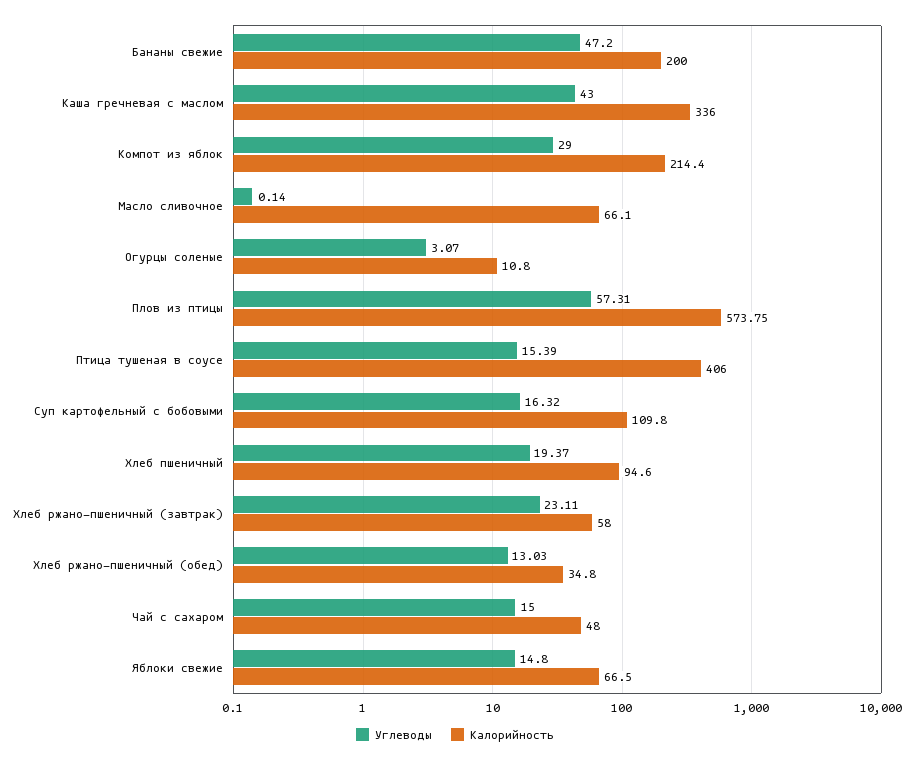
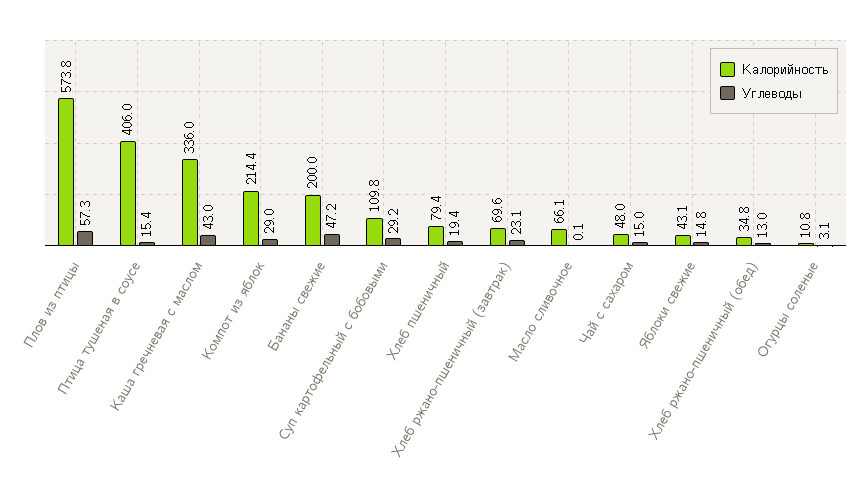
  {
    "Углеводы": {
      "Бананы свежие": 47.2,
      "Каша гречневая с маслом": 43,
      "Компот из яблок": 29,
      "Масло сливочное": 0.14,
      "Огурцы соленые": 3.07,
      "Плов из птицы": 57.31,
      "Птица тушеная в соусе": 15.39,
-     "Суп картофельный с бобовыми": 16.32,
+     "Суп картофельный с бобовыми": 29.2,
      "Хлеб пшеничный": 19.37,
      "Хлеб ржано-пшеничный (завтрак)": 23.11,
      "Хлеб ржано-пшеничный (обед)": 13.03,
      "Чай с сахаром": 15,
      "Яблоки свежие": 14.8
    },
    "Калорийность": {
      "Бананы свежие": 200,
      "Каша гречневая с маслом": 336,
      "Компот из яблок": 214.4,
      "Масло сливочное": 66.1,
      "Огурцы соленые": 10.8,
      "Плов из птицы": 573.75,
      "Птица тушеная в соусе": 406,
      "Суп картофельный с бобовыми": 109.8,
-     "Хлеб пшеничный": 94.6,
+     "Хлеб пшеничный": 79.4,
-     "Хлеб ржано-пшеничный (завтрак)": 58,
+     "Хлеб ржано-пшеничный (завтрак)": 69.6,
      "Хлеб ржано-пшеничный (обед)": 34.8,
      "Чай с сахаром": 48,
-     "Яблоки свежие": 66.5
+     "Яблоки свежие": 43.1
    }
  }

